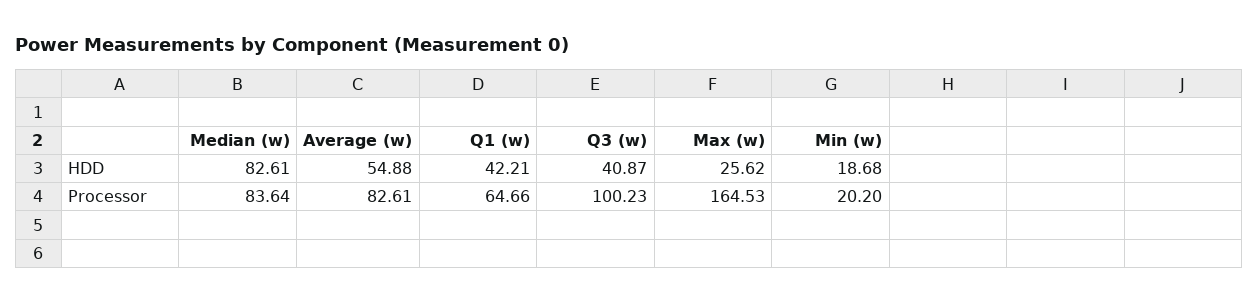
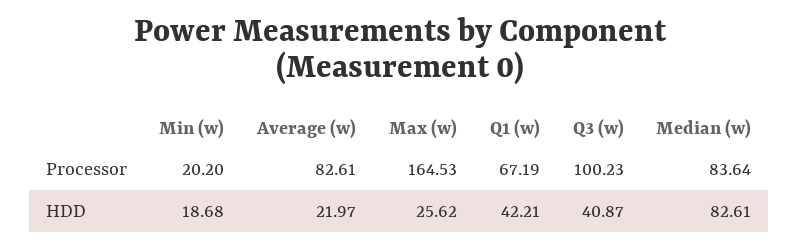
  {
    "Median (w)": {
      "HDD": 82.61,
      "Processor": 83.64
    },
    "Average (w)": {
-     "HDD": 54.88,
+     "HDD": 21.97,
      "Processor": 82.61
    },
    "Q1 (w)": {
      "HDD": 42.21,
-     "Processor": 64.66
+     "Processor": 67.19
    },
    "Q3 (w)": {
      "HDD": 40.87,
      "Processor": 100.23
    },
    "Max (w)": {
      "HDD": 25.62,
      "Processor": 164.53
    },
    "Min (w)": {
      "HDD": 18.68,
      "Processor": 20.2
    }
  }

